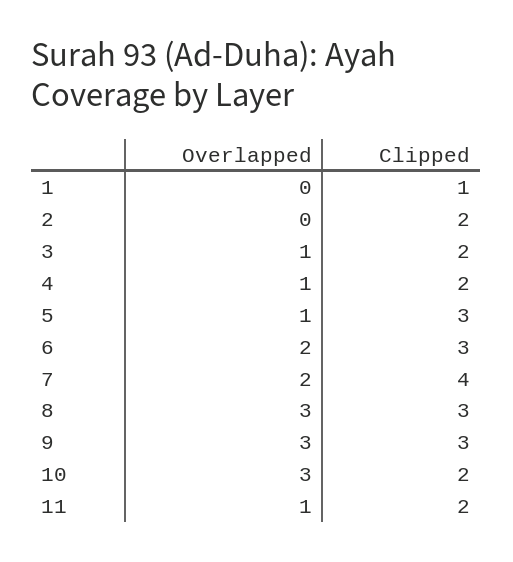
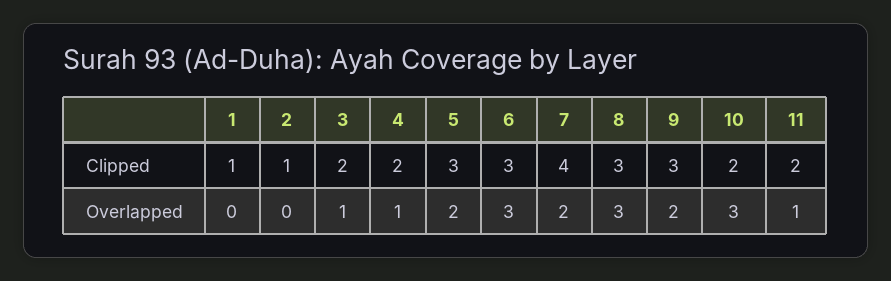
  {
    "Overlapped": {
      "1": 0,
      "2": 0,
      "3": 1,
      "4": 1,
-     "5": 1,
+     "5": 2,
-     "6": 2,
+     "6": 3,
      "7": 2,
      "8": 3,
-     "9": 3,
+     "9": 2,
      "10": 3,
      "11": 1
    },
    "Clipped": {
      "1": 1,
-     "2": 2,
+     "2": 1,
      "3": 2,
      "4": 2,
      "5": 3,
      "6": 3,
      "7": 4,
      "8": 3,
      "9": 3,
      "10": 2,
      "11": 2
    }
  }

